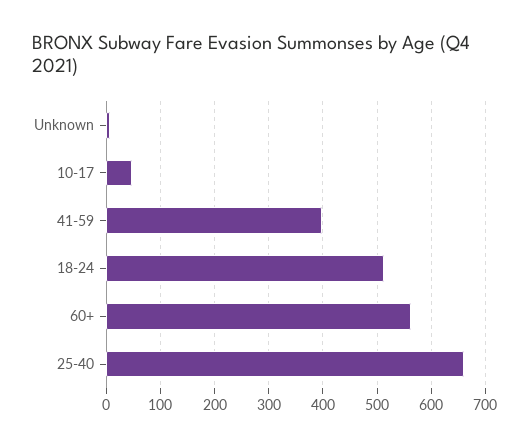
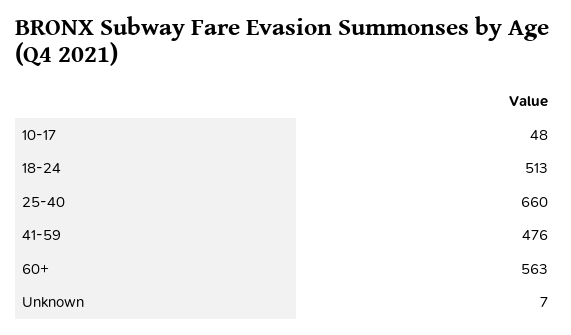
  {
    "Unknown": 7,
    "10-17": 48,
-   "41-59": 400,
+   "41-59": 476,
    "18-24": 513,
    "60+": 563,
    "25-40": 660
  }

